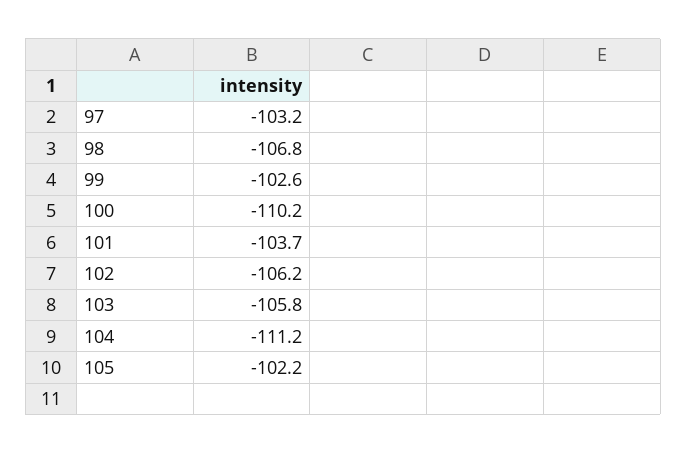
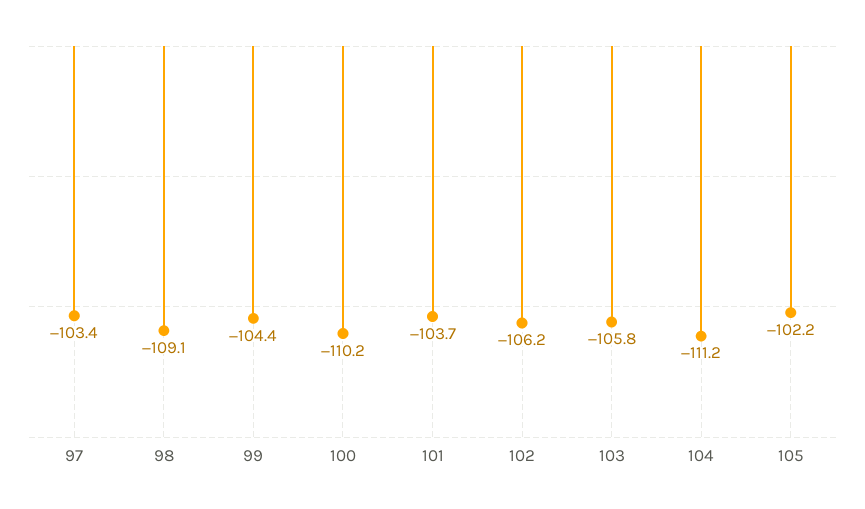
  {
-   "97": -103.2,
+   "97": -103.4,
-   "98": -106.8,
+   "98": -109.1,
-   "99": -102.6,
+   "99": -104.4,
    "100": -110.2,
    "101": -103.7,
    "102": -106.2,
    "103": -105.8,
    "104": -111.2,
    "105": -102.2
  }

